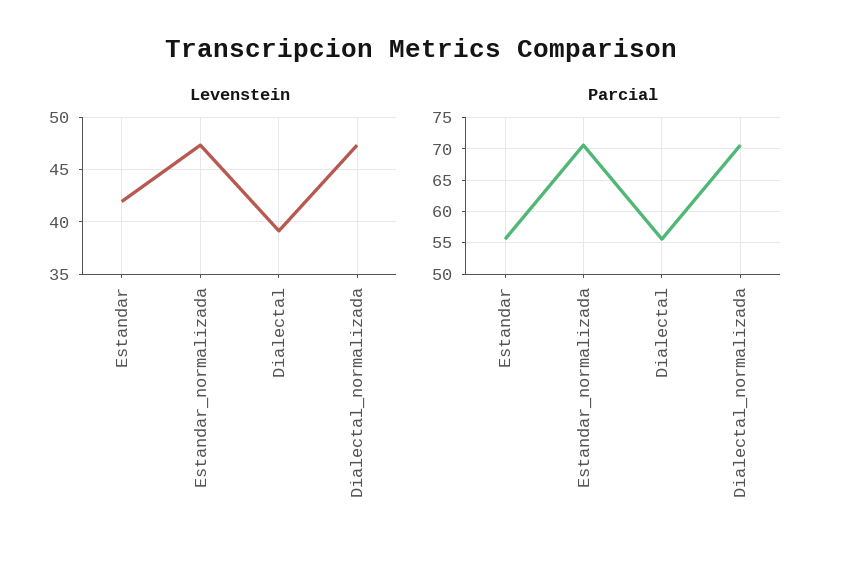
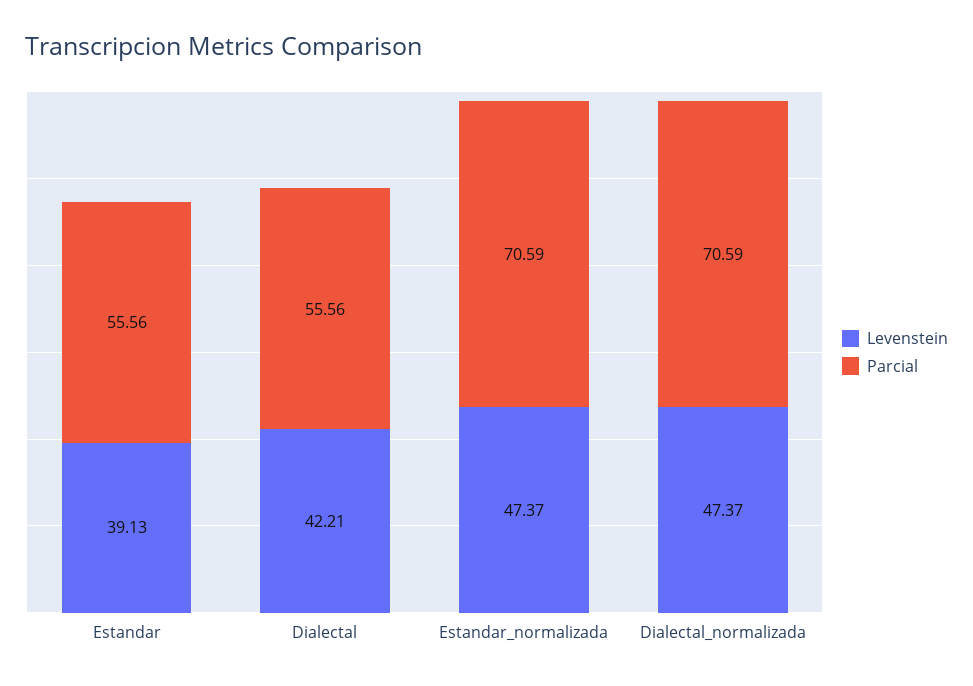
  {
    "Levenstein": {
-     "Estandar": 42,
+     "Estandar": 39.13,
      "Estandar_normalizada": 47.37,
-     "Dialectal": 39,
+     "Dialectal": 42.21,
      "Dialectal_normalizada": 47.37
    },
    "Parcial": {
      "Estandar": 55.56,
      "Estandar_normalizada": 70.59,
      "Dialectal": 55.56,
      "Dialectal_normalizada": 70.59
    }
  }

